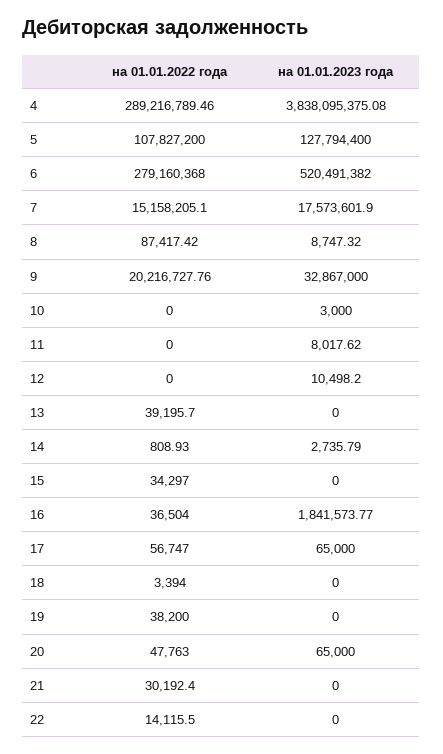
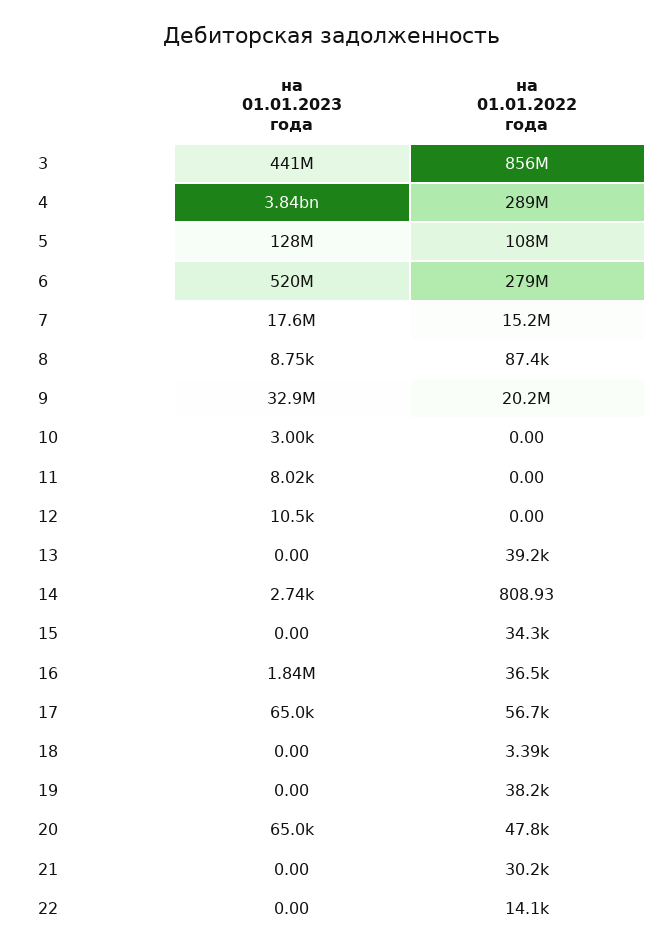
  {
    "на 01.01.2022 года": {
      "4": 289216789.46,
      "5": 107827200,
      "6": 279160368,
      "7": 15158205.1,
      "8": 87417.42,
      "9": 20216727.76,
      "10": 0,
      "11": 0,
      "12": 0,
      "13": 39195.7,
      "14": 808.93,
      "15": 34297,
      "16": 36504,
      "17": 56747,
      "18": 3394,
      "19": 38200,
      "20": 47763,
      "21": 30192.4,
-     "22": 14115.5
+     "22": 14115.5,
+     "3": 856000000
    },
    "на 01.01.2023 года": {
      "4": 3838095375.08,
      "5": 127794400,
      "6": 520491382,
      "7": 17573601.9,
      "8": 8747.32,
      "9": 32867000,
      "10": 3000,
      "11": 8017.62,
      "12": 10498.2,
      "13": 0,
      "14": 2735.79,
      "15": 0,
      "16": 1841573.77,
      "17": 65000,
      "18": 0,
      "19": 0,
      "20": 65000,
      "21": 0,
-     "22": 0
+     "22": 0,
+     "3": 441000000
    }
  }

